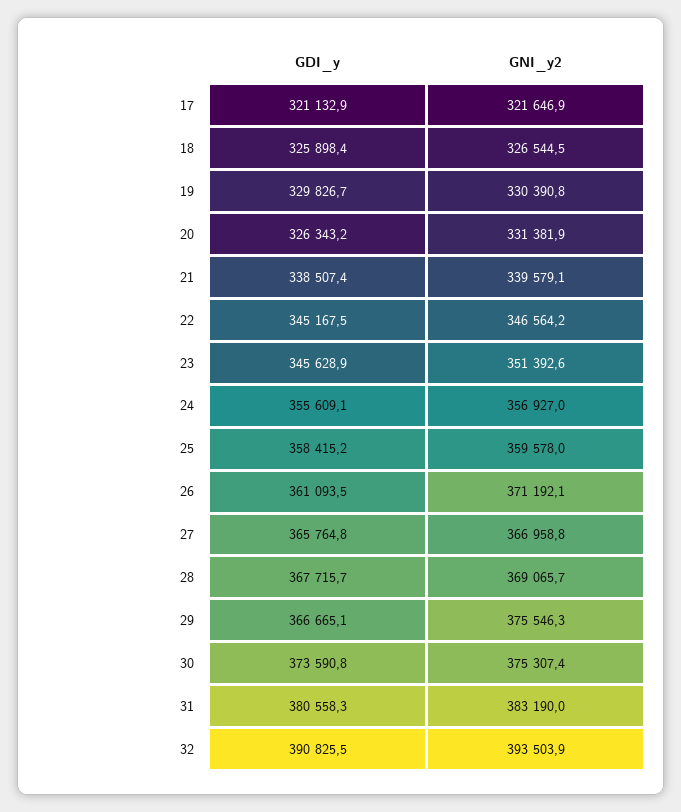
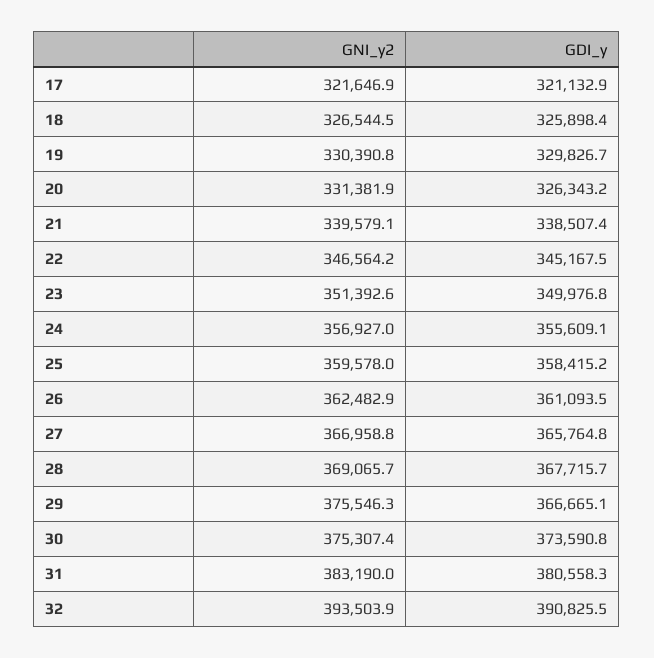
  {
    "GDI_y": {
      "17": 321132.9,
      "18": 325898.4,
      "19": 329826.7,
      "20": 326343.2,
      "21": 338507.4,
      "22": 345167.5,
-     "23": 345628.9,
+     "23": 349976.8,
      "24": 355609.1,
      "25": 358415.2,
      "26": 361093.5,
      "27": 365764.8,
      "28": 367715.7,
      "29": 366665.1,
      "30": 373590.8,
      "31": 380558.3,
      "32": 390825.5
    },
    "GNI_y2": {
      "17": 321646.9,
      "18": 326544.5,
      "19": 330390.8,
      "20": 331381.9,
      "21": 339579.1,
      "22": 346564.2,
      "23": 351392.6,
      "24": 356927,
      "25": 359578,
-     "26": 371192.1,
+     "26": 362482.9,
      "27": 366958.8,
      "28": 369065.7,
      "29": 375546.3,
      "30": 375307.4,
      "31": 383190,
      "32": 393503.9
    }
  }

